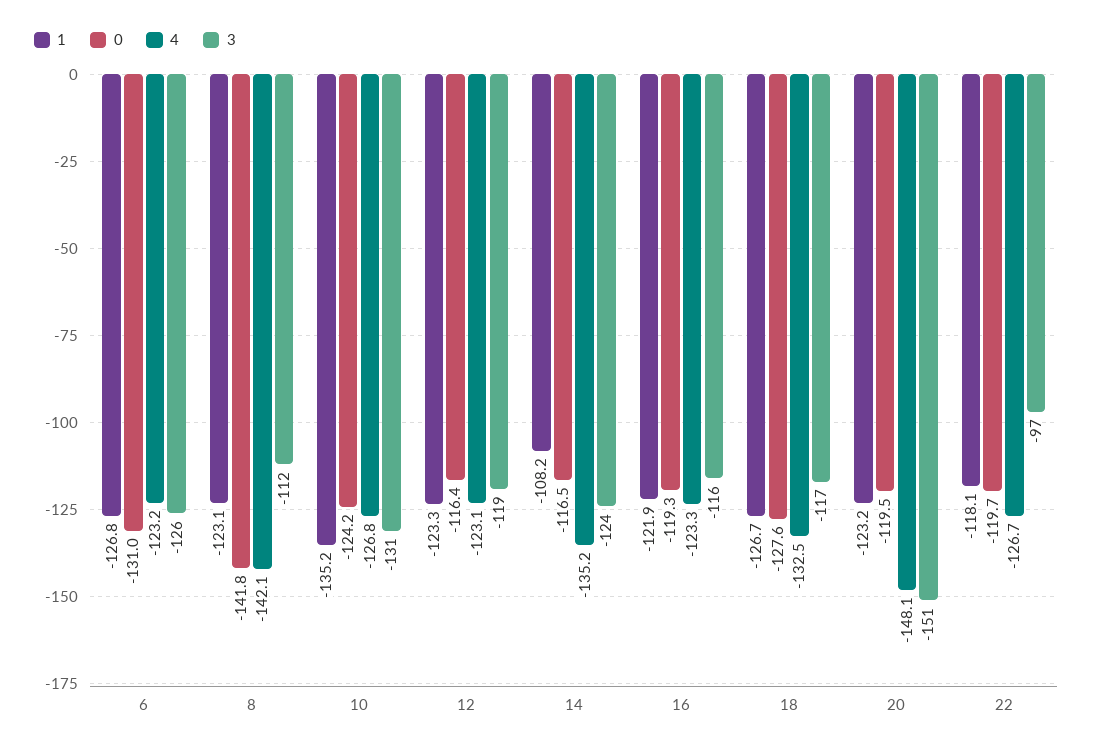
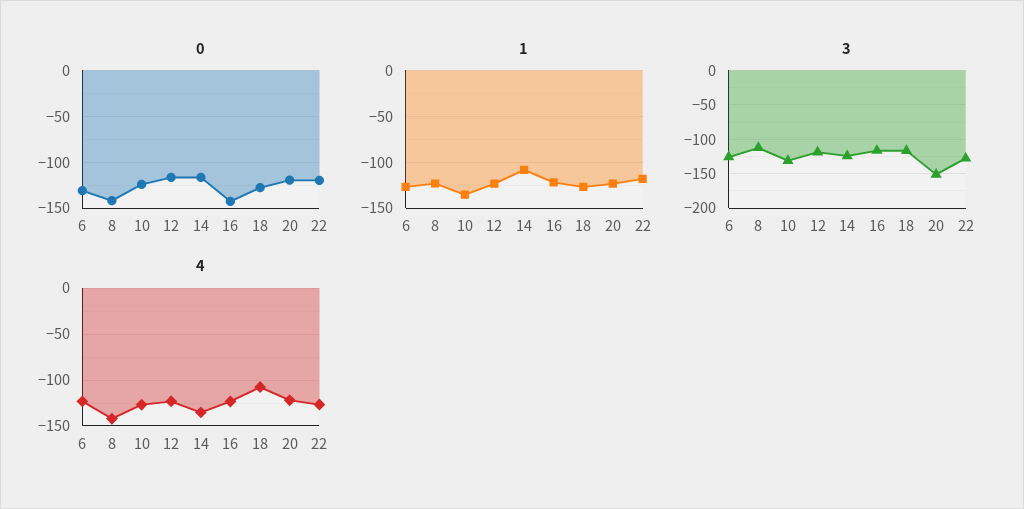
  {
    "1": {
      "6": -126.8,
      "8": -123.1,
      "10": -135.2,
      "12": -123.3,
      "14": -108.2,
      "16": -121.9,
      "18": -126.7,
      "20": -123.2,
      "22": -118.1
    },
    "0": {
      "6": -131,
      "8": -141.8,
      "10": -124.2,
      "12": -116.4,
      "14": -116.5,
-     "16": -119.3,
+     "16": -140,
      "18": -127.6,
      "20": -119.5,
      "22": -119.7
    },
    "4": {
      "6": -123.2,
      "8": -142.1,
      "10": -126.8,
      "12": -123.1,
      "14": -135.2,
      "16": -123.3,
-     "18": -132.5,
+     "18": -110,
-     "20": -148.1,
+     "20": -120,
      "22": -126.7
    },
    "3": {
      "6": -126,
      "8": -112,
      "10": -131,
      "12": -119,
      "14": -124,
      "16": -116,
      "18": -117,
      "20": -151,
-     "22": -97
+     "22": -130
    }
  }

